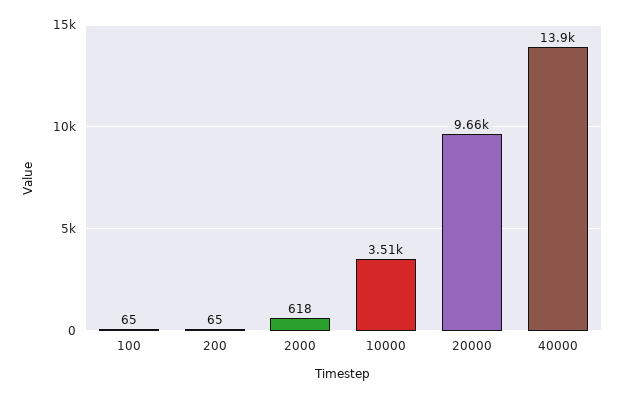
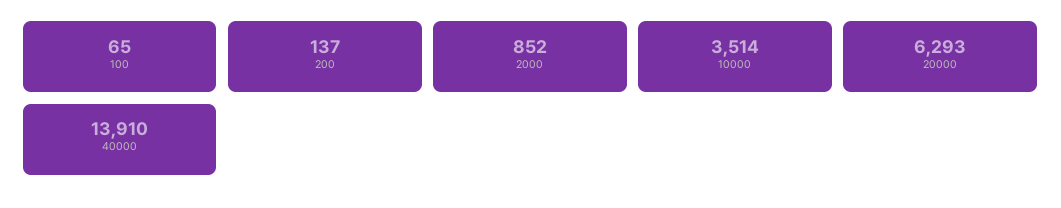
  {
    "100": 65,
-   "200": 65,
+   "200": 137,
-   "2000": 618,
+   "2000": 852,
    "10000": 3514,
-   "20000": 9660,
+   "20000": 6293,
    "40000": 13910
  }

